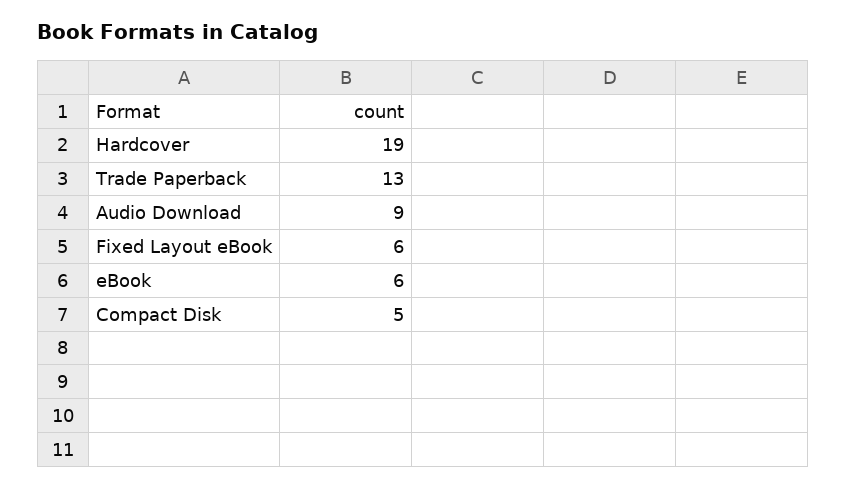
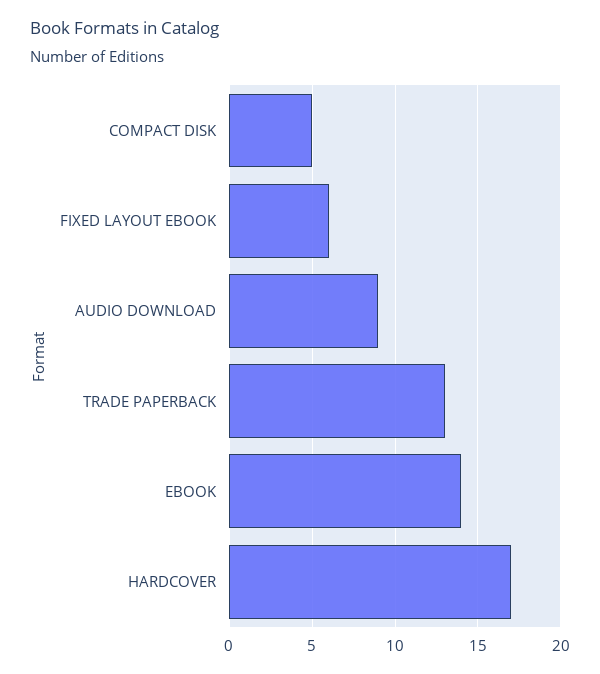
  {
-   "Hardcover": 19,
+   "Hardcover": 17,
    "Trade Paperback": 13,
    "Audio Download": 9,
    "Fixed Layout eBook": 6,
-   "eBook": 6,
+   "eBook": 14,
    "Compact Disk": 5
  }

